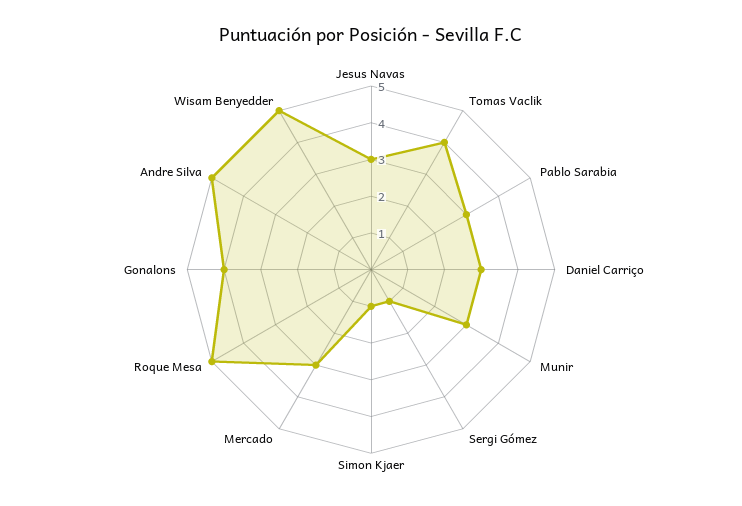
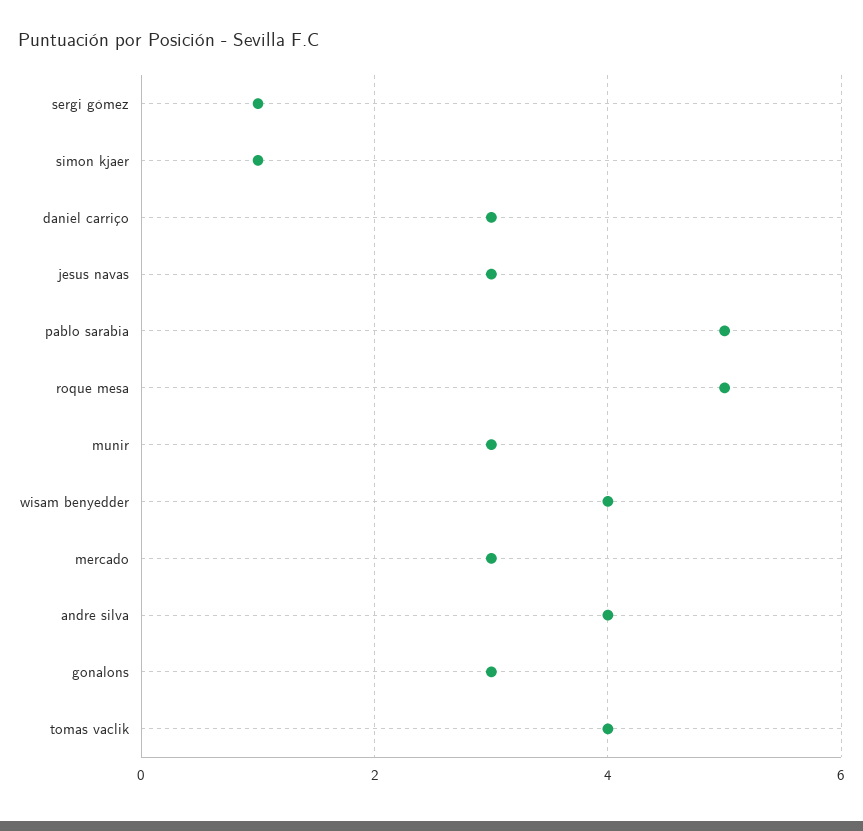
  {
    "Jesus Navas": 3,
    "Tomas Vaclik": 4,
-   "Pablo Sarabia": 3,
+   "Pablo Sarabia": 5,
    "Daniel Carriço": 3,
    "Munir": 3,
    "Sergi Gómez": 1,
    "Simon Kjaer": 1,
    "Mercado": 3,
    "Roque Mesa": 5,
-   "Gonalons": 4,
+   "Gonalons": 3,
-   "Andre Silva": 5,
+   "Andre Silva": 4,
-   "Wisam Benyedder": 5
+   "Wisam Benyedder": 4
  }

